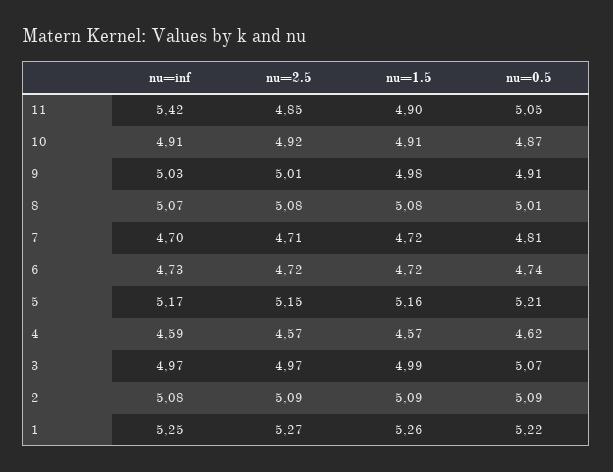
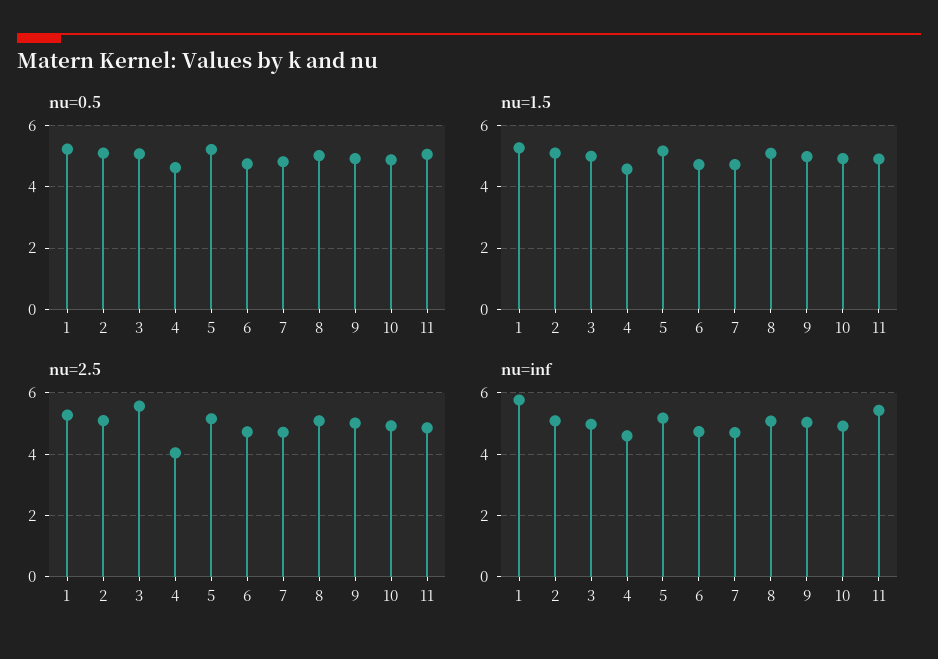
  {
    "nu=inf": {
      "11": 5.42,
      "10": 4.91,
      "9": 5.03,
      "8": 5.07,
      "7": 4.7,
      "6": 4.73,
      "5": 5.17,
      "4": 4.59,
      "3": 4.97,
      "2": 5.08,
-     "1": 5.25
+     "1": 5.8
    },
    "nu=2.5": {
      "11": 4.85,
      "10": 4.92,
      "9": 5.01,
      "8": 5.08,
      "7": 4.71,
      "6": 4.72,
      "5": 5.15,
-     "4": 4.57,
+     "4": 4,
-     "3": 4.97,
+     "3": 5.6,
      "2": 5.09,
      "1": 5.27
    },
    "nu=1.5": {
      "11": 4.9,
      "10": 4.91,
      "9": 4.98,
      "8": 5.08,
      "7": 4.72,
      "6": 4.72,
      "5": 5.16,
      "4": 4.57,
      "3": 4.99,
      "2": 5.09,
      "1": 5.26
    },
    "nu=0.5": {
      "11": 5.05,
      "10": 4.87,
      "9": 4.91,
      "8": 5.01,
      "7": 4.81,
      "6": 4.74,
      "5": 5.21,
      "4": 4.62,
      "3": 5.07,
      "2": 5.09,
      "1": 5.22
    }
  }

